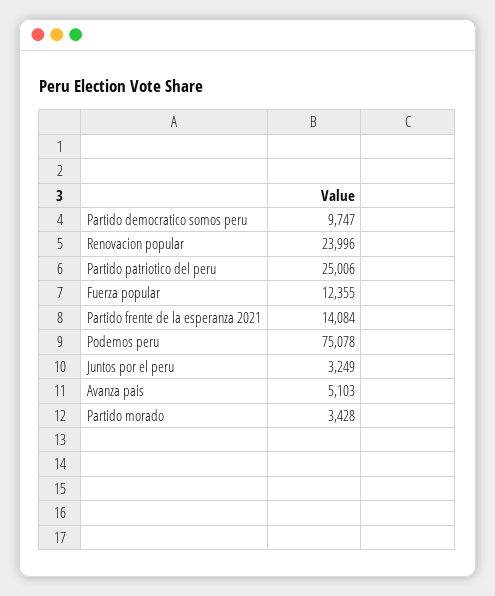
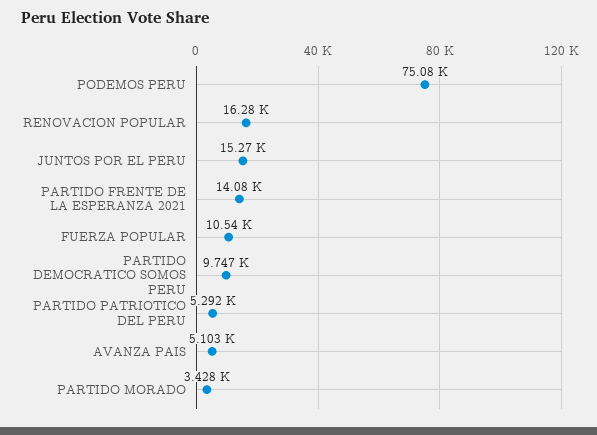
  {
    "Partido democratico somos peru": 9747,
-   "Renovacion popular": 23996,
+   "Renovacion popular": 16280,
-   "Partido patriotico del peru": 25006,
+   "Partido patriotico del peru": 5292,
-   "Fuerza popular": 12355,
+   "Fuerza popular": 10540,
    "Partido frente de la esperanza 2021": 14084,
    "Podemos peru": 75078,
-   "Juntos por el peru": 3249,
+   "Juntos por el peru": 15270,
    "Avanza pais": 5103,
    "Partido morado": 3428
  }

